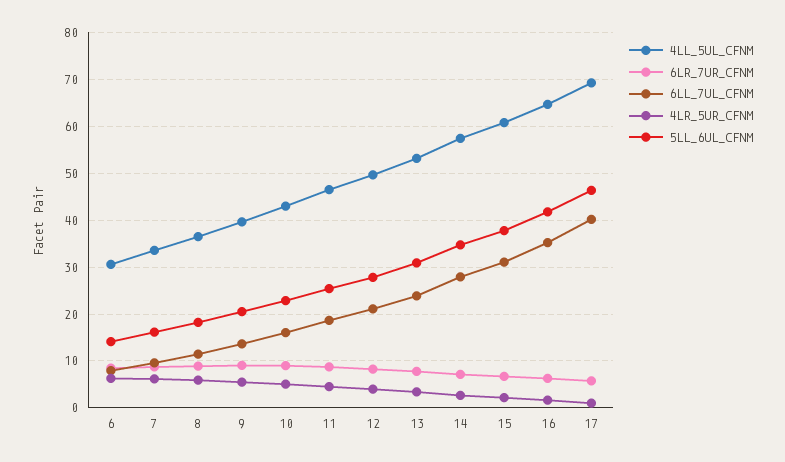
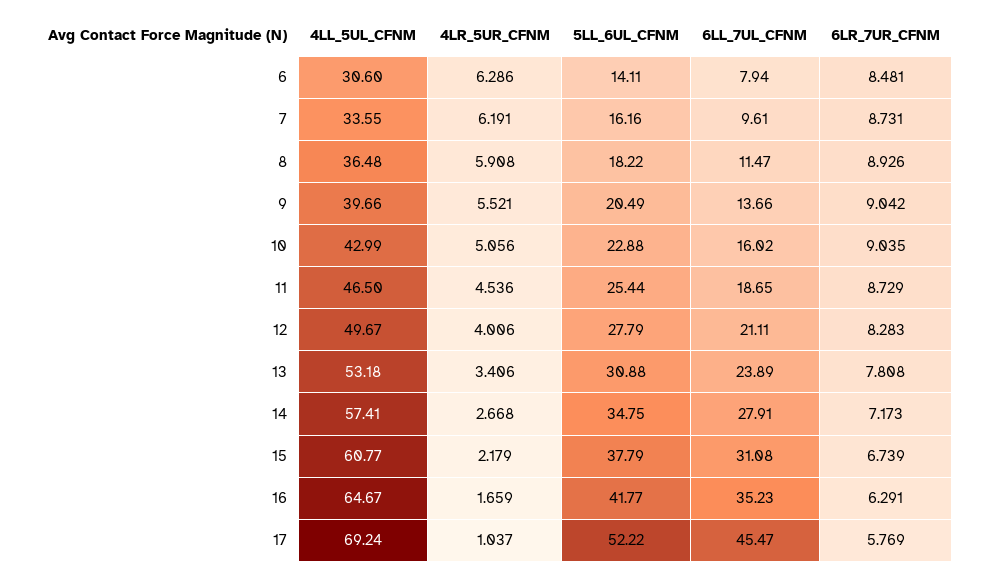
  {
    "4LL_5UL_CFNM": {
      "6": 30.6,
      "7": 33.55,
      "8": 36.48,
      "9": 39.66,
      "10": 42.99,
      "11": 46.5,
      "12": 49.67,
      "13": 53.18,
      "14": 57.41,
      "15": 60.77,
      "16": 64.67,
      "17": 69.24
    },
    "6LR_7UR_CFNM": {
      "6": 8.481,
      "7": 8.731,
      "8": 8.926,
      "9": 9.042,
      "10": 9.035,
      "11": 8.729,
      "12": 8.283,
      "13": 7.808,
      "14": 7.173,
      "15": 6.739,
      "16": 6.291,
      "17": 5.769
    },
    "6LL_7UL_CFNM": {
      "6": 7.94,
      "7": 9.61,
      "8": 11.47,
      "9": 13.66,
      "10": 16.02,
      "11": 18.65,
      "12": 21.11,
      "13": 23.89,
      "14": 27.91,
      "15": 31.08,
      "16": 35.23,
-     "17": 40
+     "17": 45.47
    },
    "4LR_5UR_CFNM": {
      "6": 6.286,
      "7": 6.191,
      "8": 5.908,
      "9": 5.521,
      "10": 5.056,
      "11": 4.536,
      "12": 4.006,
      "13": 3.406,
      "14": 2.668,
      "15": 2.179,
      "16": 1.659,
      "17": 1.037
    },
    "5LL_6UL_CFNM": {
      "6": 14.11,
      "7": 16.16,
      "8": 18.22,
      "9": 20.49,
      "10": 22.88,
      "11": 25.44,
      "12": 27.79,
      "13": 30.88,
      "14": 34.75,
      "15": 37.79,
      "16": 41.77,
-     "17": 46
+     "17": 52.22
    }
  }

